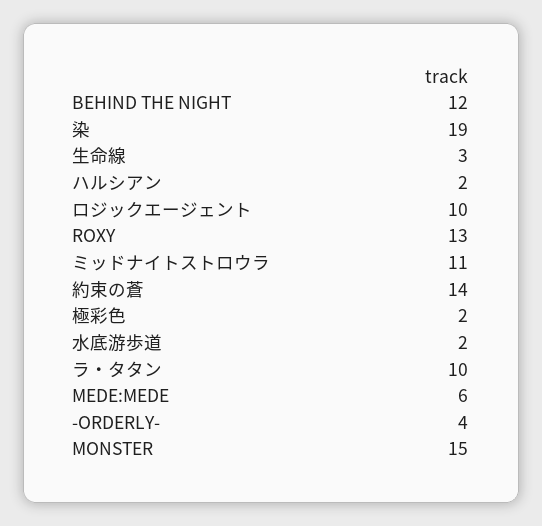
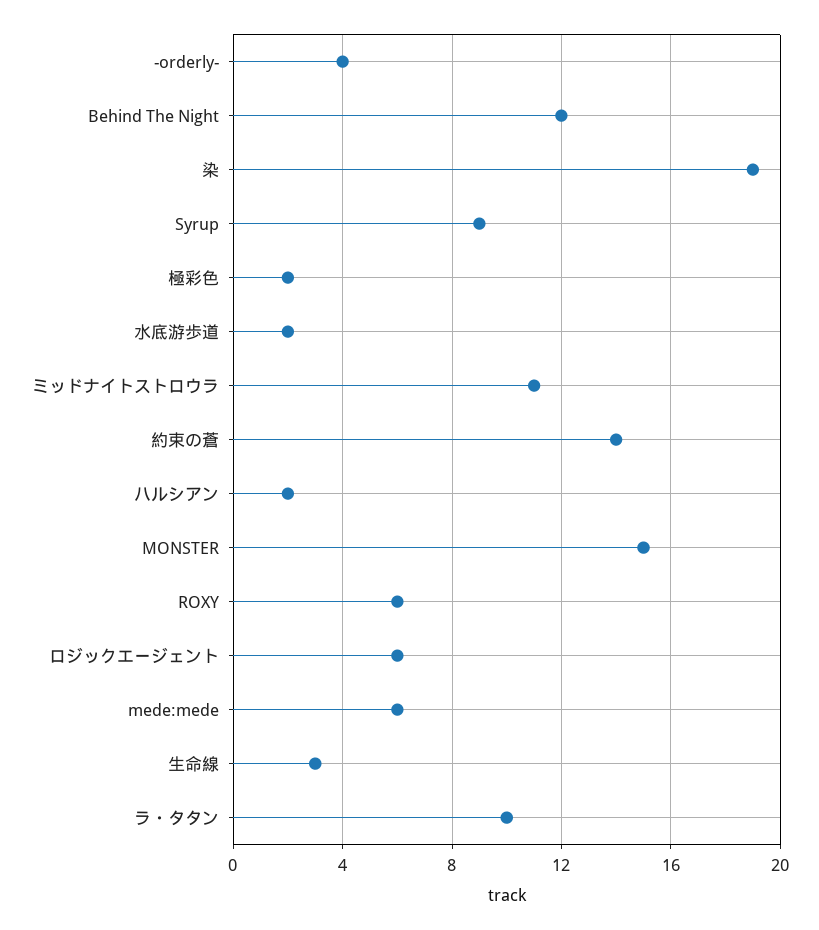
  {
    "BEHIND THE NIGHT": 12,
    "染": 19,
    "生命線": 3,
    "ハルシアン": 2,
-   "ロジックエージェント": 10,
+   "ロジックエージェント": 6,
-   "ROXY": 13,
+   "ROXY": 6,
    "ミッドナイトストロウラ": 11,
    "約束の蒼": 14,
    "極彩色": 2,
    "水底游歩道": 2,
    "ラ・タタン": 10,
    "MEDE:MEDE": 6,
    "-ORDERLY-": 4,
-   "MONSTER": 15
+   "MONSTER": 15,
+   "Syrup": 9
  }

